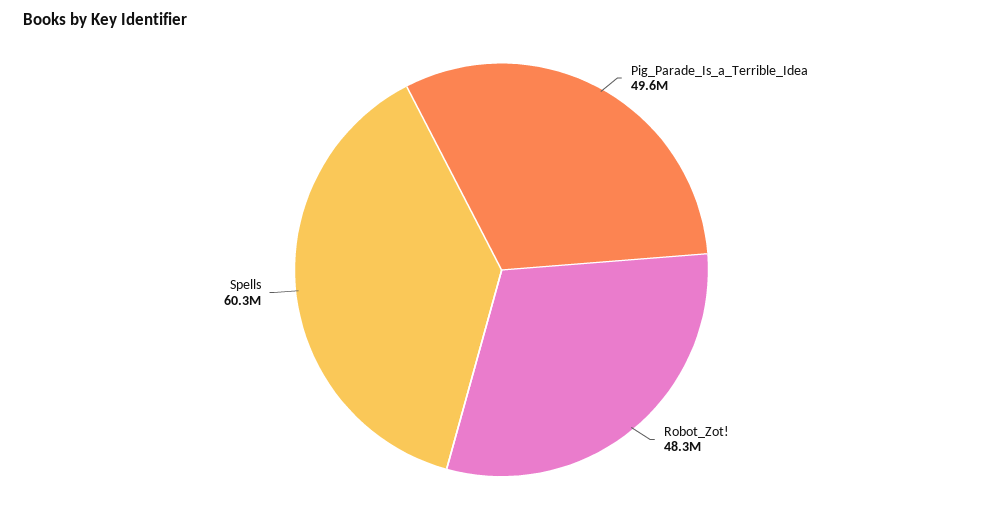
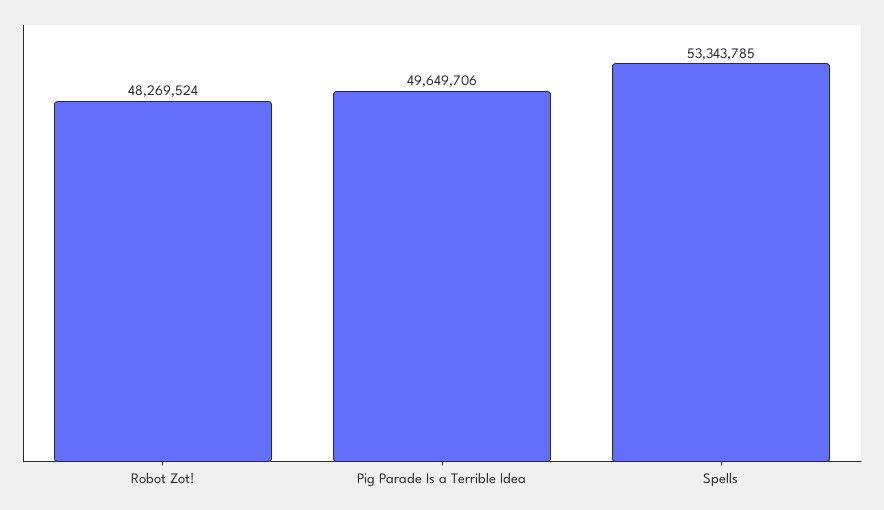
  {
    "Pig_Parade_Is_a_Terrible_Idea": 49649706,
    "Robot_Zot!": 48269524,
-   "Spells": 60300000
+   "Spells": 53343785
  }

